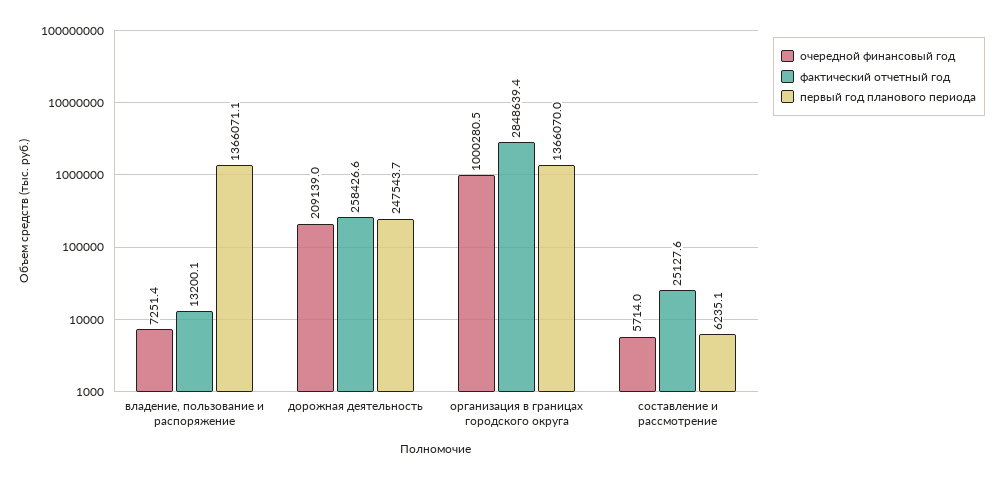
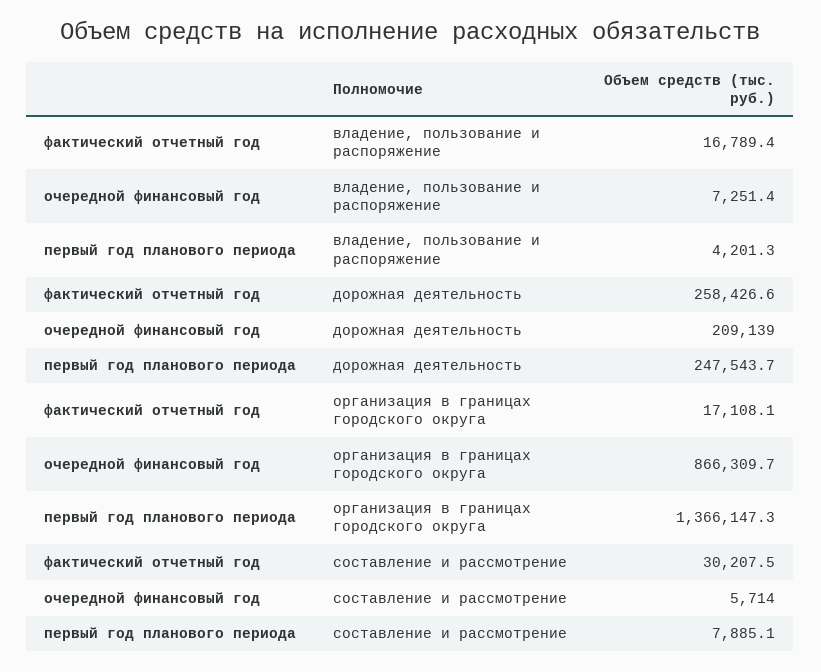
  {
    "очередной финансовый год": {
      "владение, пользование и распоряжение": 7251.4,
      "дорожная деятельность": 209139,
-     "организация в границах городского округа": 1000280.5,
+     "организация в границах городского округа": 866309.7,
      "составление и рассмотрение": 5714
    },
    "фактический отчетный год": {
-     "владение, пользование и распоряжение": 13200.1,
+     "владение, пользование и распоряжение": 16789.4,
      "дорожная деятельность": 258426.6,
-     "организация в границах городского округа": 2848639.4,
+     "организация в границах городского округа": 17108.1,
-     "составление и рассмотрение": 25127.6
+     "составление и рассмотрение": 30207.5
    },
    "первый год планового периода": {
-     "владение, пользование и распоряжение": 1366071.1,
+     "владение, пользование и распоряжение": 4201.3,
      "дорожная деятельность": 247543.7,
-     "организация в границах городского округа": 1366070,
+     "организация в границах городского округа": 1366147.3,
-     "составление и рассмотрение": 6235.1
+     "составление и рассмотрение": 7885.1
    }
  }

